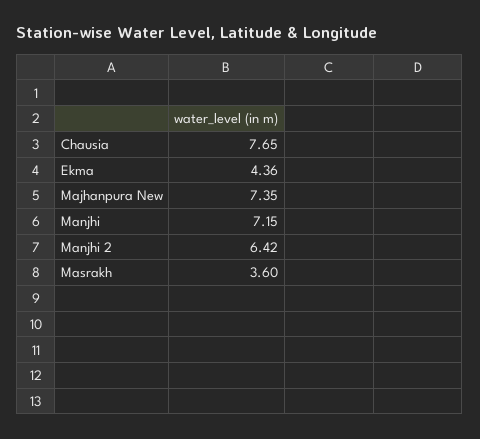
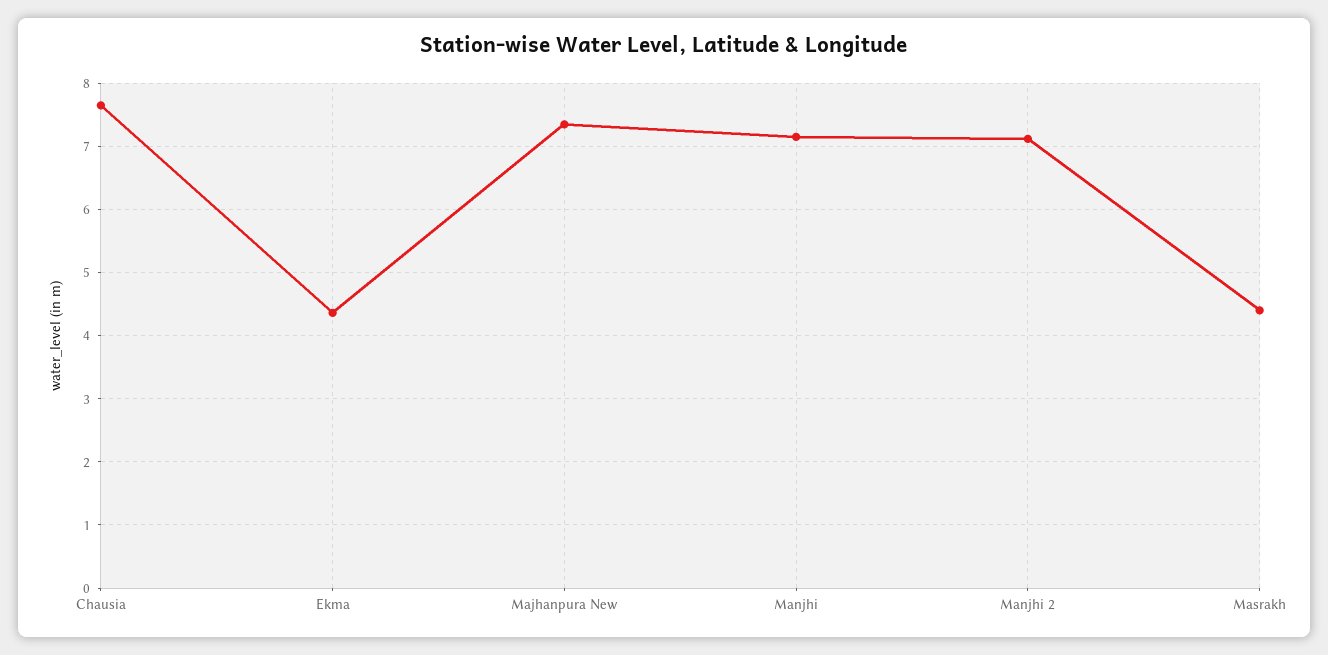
  {
    "Chausia": 7.65,
    "Ekma": 4.36,
    "Majhanpura New": 7.35,
    "Manjhi": 7.15,
-   "Manjhi 2": 6.42,
+   "Manjhi 2": 7.1,
-   "Masrakh": 3.6
+   "Masrakh": 4.4
  }

